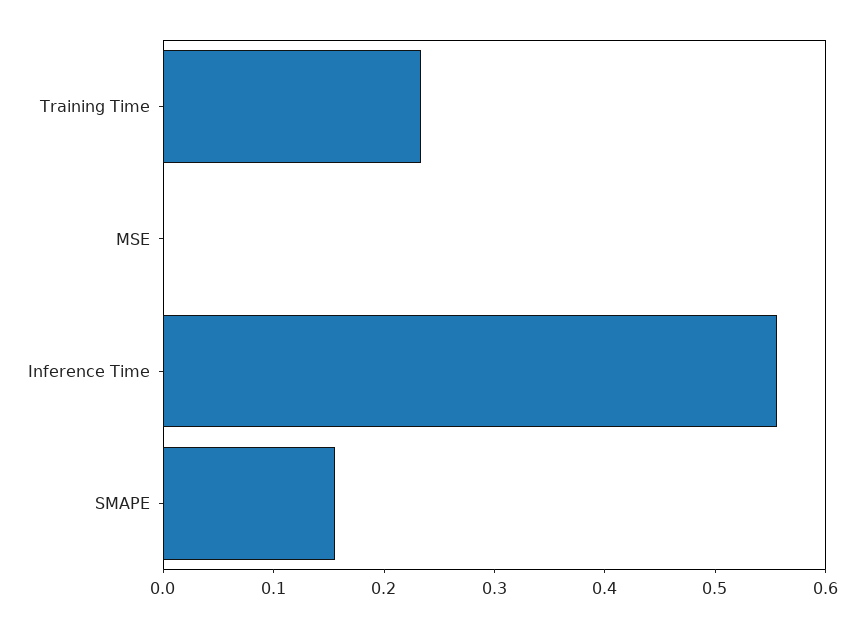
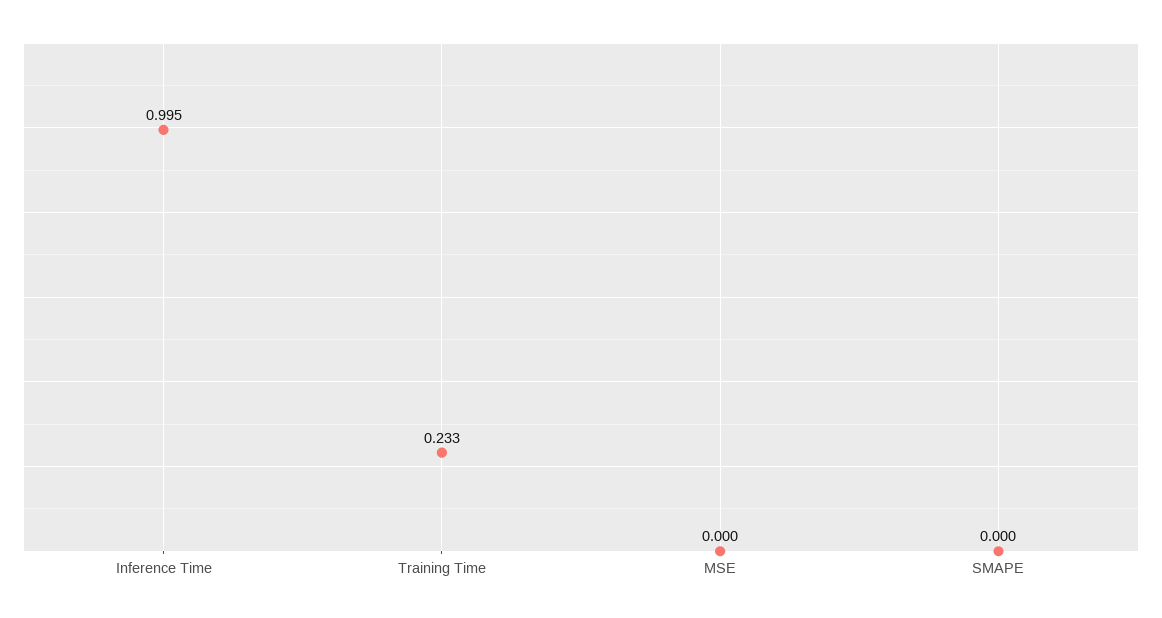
  {
    "Training Time": 0.233,
    "MSE": 0,
-   "Inference Time": 0.56,
+   "Inference Time": 0.995,
-   "SMAPE": 0.16
+   "SMAPE": 0
  }

